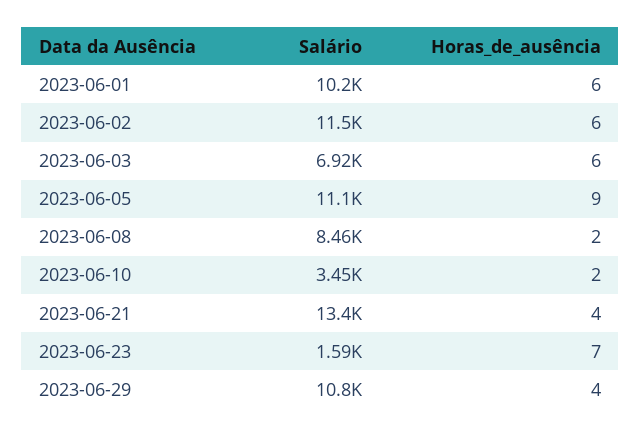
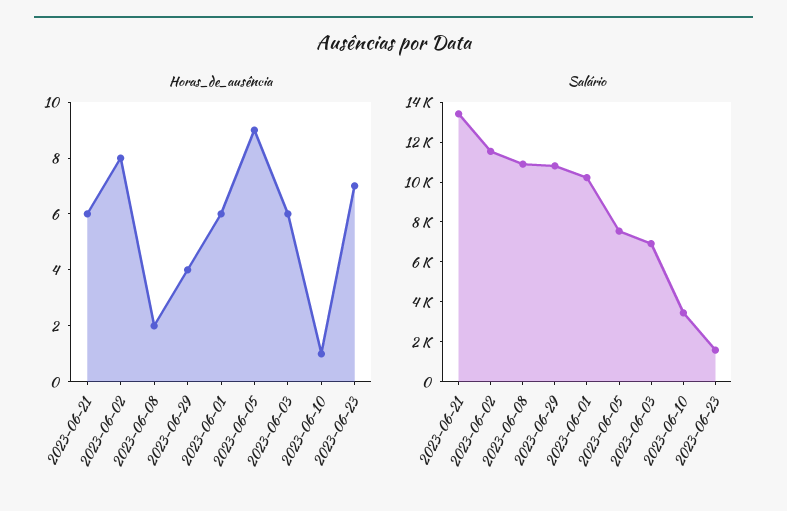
  {
    "Salário": {
      "2023-06-01": 10200,
      "2023-06-02": 11500,
      "2023-06-03": 6920,
-     "2023-06-05": 11100,
+     "2023-06-05": 7500,
-     "2023-06-08": 8460,
+     "2023-06-08": 11000,
      "2023-06-10": 3450,
      "2023-06-21": 13400,
      "2023-06-23": 1590,
      "2023-06-29": 10800
    },
    "Horas_de_ausência": {
      "2023-06-01": 6,
-     "2023-06-02": 6,
+     "2023-06-02": 8,
      "2023-06-03": 6,
      "2023-06-05": 9,
      "2023-06-08": 2,
-     "2023-06-10": 2,
+     "2023-06-10": 1,
-     "2023-06-21": 4,
+     "2023-06-21": 6,
      "2023-06-23": 7,
      "2023-06-29": 4
    }
  }

